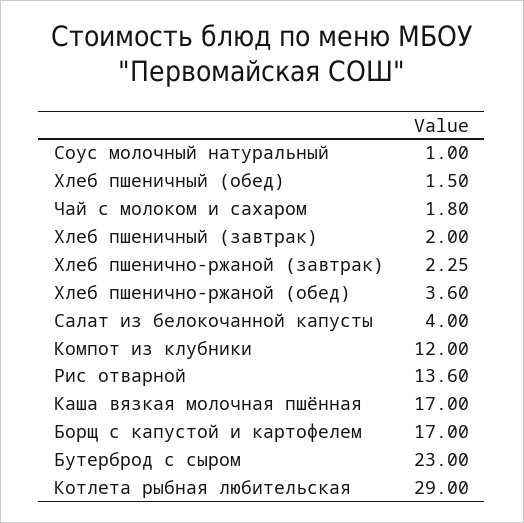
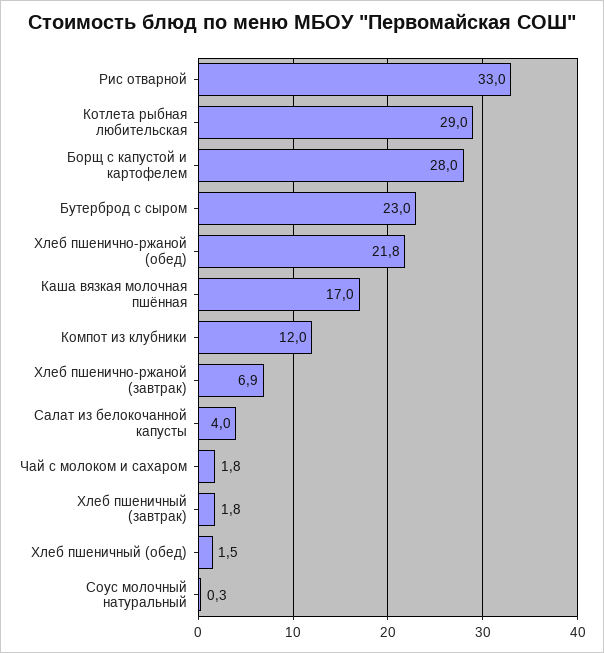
  {
-   "Соус молочный натуральный": 1,
+   "Соус молочный натуральный": 0.3,
    "Хлеб пшеничный (обед)": 1.5,
    "Чай с молоком и сахаром": 1.8,
-   "Хлеб пшеничный (завтрак)": 2,
+   "Хлеб пшеничный (завтрак)": 1.8,
-   "Хлеб пшенично-ржаной (завтрак)": 2.25,
+   "Хлеб пшенично-ржаной (завтрак)": 6.9,
-   "Хлеб пшенично-ржаной (обед)": 3.6,
+   "Хлеб пшенично-ржаной (обед)": 21.8,
    "Салат из белокочанной капусты": 4,
    "Компот из клубники": 12,
-   "Рис отварной": 13.6,
+   "Рис отварной": 33,
    "Каша вязкая молочная пшённая": 17,
-   "Борщ с капустой и картофелем": 17,
+   "Борщ с капустой и картофелем": 28,
    "Бутерброд с сыром": 23,
    "Котлета рыбная любительская": 29
  }

